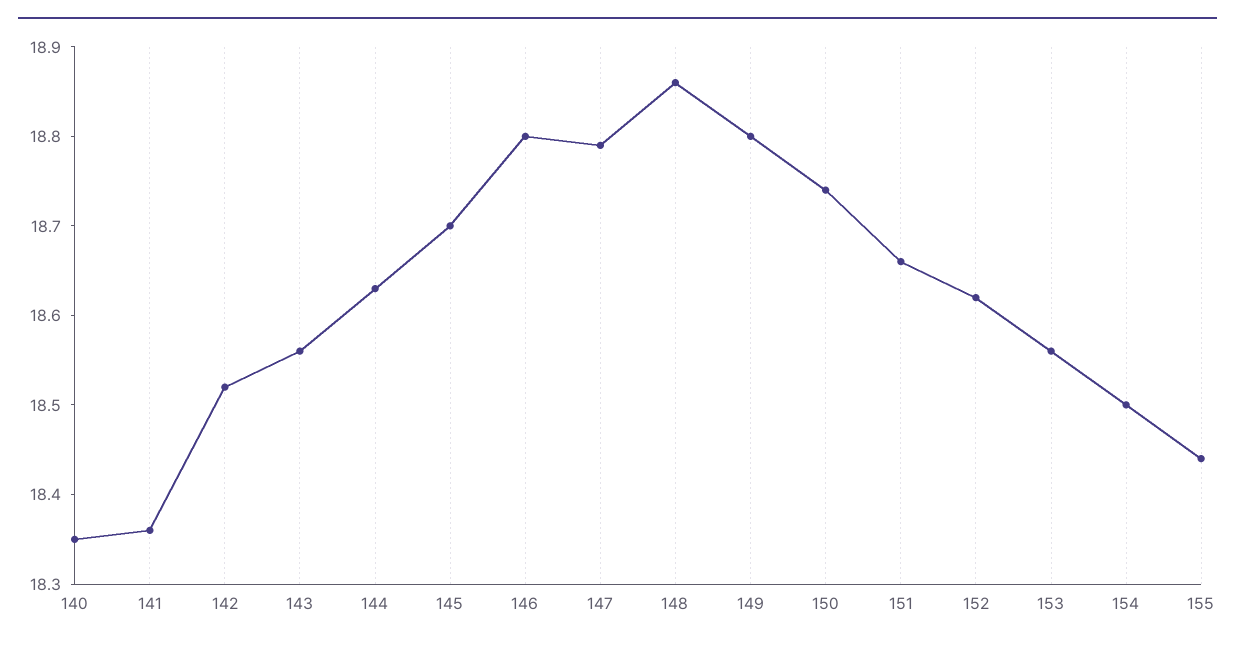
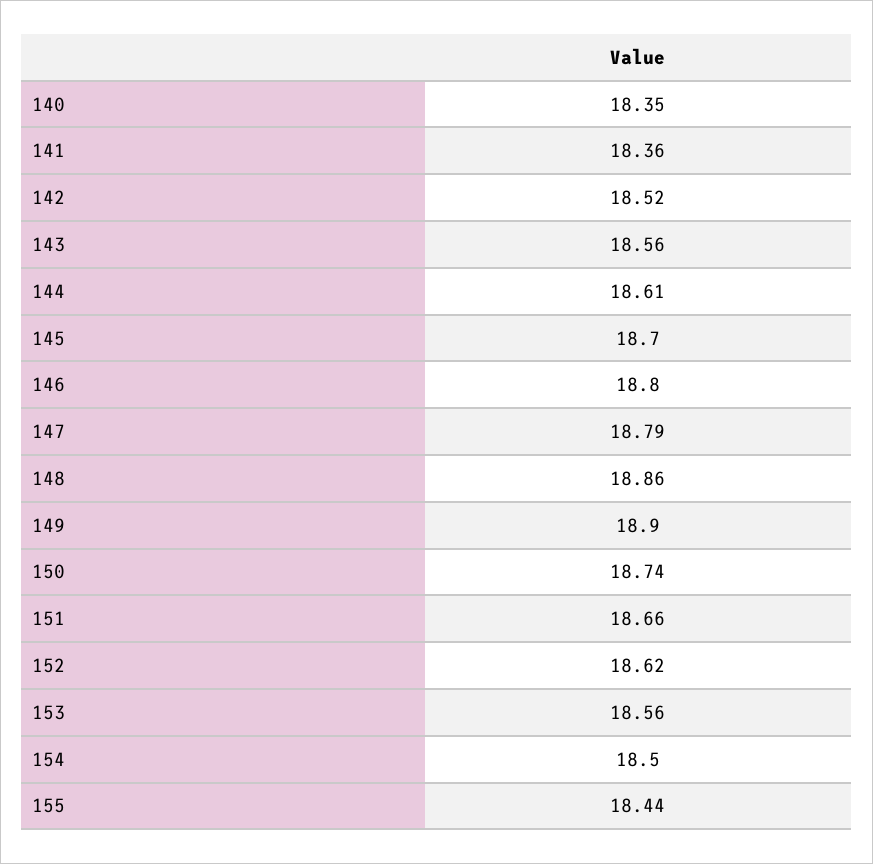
  {
    "140": 18.35,
    "141": 18.36,
    "142": 18.52,
    "143": 18.56,
-   "144": 18.63,
+   "144": 18.61,
    "145": 18.7,
    "146": 18.8,
    "147": 18.79,
    "148": 18.86,
-   "149": 18.8,
+   "149": 18.9,
    "150": 18.74,
    "151": 18.66,
    "152": 18.62,
    "153": 18.56,
    "154": 18.5,
    "155": 18.44
  }

